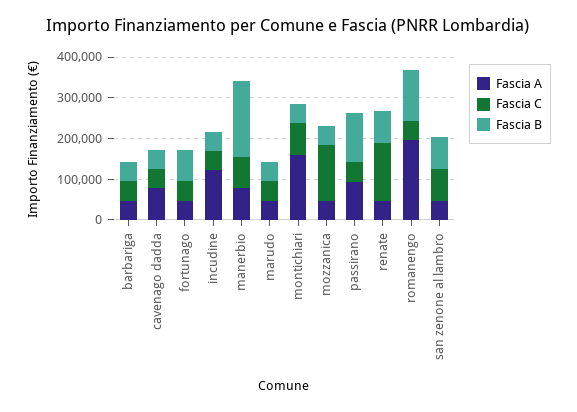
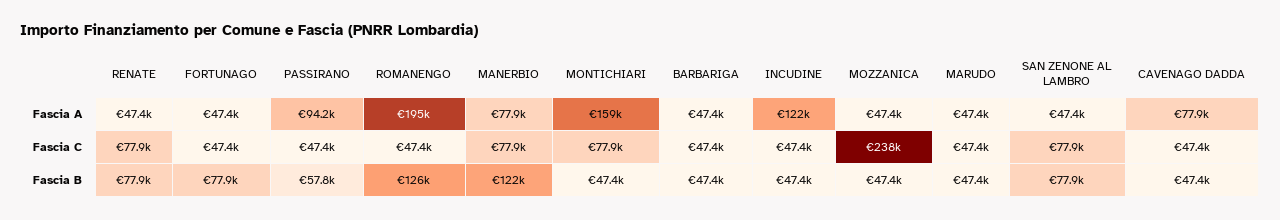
  {
    "Fascia A": {
      "barbariga": 47400,
      "cavenago dadda": 77900,
      "fortunago": 47400,
      "incudine": 122000,
      "manerbio": 77900,
      "marudo": 47400,
      "montichiari": 159000,
      "mozzanica": 47400,
      "passirano": 94200,
      "renate": 47400,
      "romanengo": 195000,
      "san zenone al lambro": 47400
    },
    "Fascia C": {
      "barbariga": 47400,
      "cavenago dadda": 47400,
      "fortunago": 47400,
      "incudine": 47400,
      "manerbio": 77900,
      "marudo": 47400,
      "montichiari": 77900,
-     "mozzanica": 140000,
+     "mozzanica": 238000,
      "passirano": 47400,
-     "renate": 140000,
+     "renate": 77900,
      "romanengo": 47400,
      "san zenone al lambro": 77900
    },
    "Fascia B": {
      "barbariga": 47400,
      "cavenago dadda": 47400,
      "fortunago": 77900,
      "incudine": 47400,
-     "manerbio": 180000,
+     "manerbio": 122000,
      "marudo": 47400,
      "montichiari": 47400,
      "mozzanica": 47400,
-     "passirano": 120000,
+     "passirano": 57800,
      "renate": 77900,
      "romanengo": 126000,
      "san zenone al lambro": 77900
    }
  }

